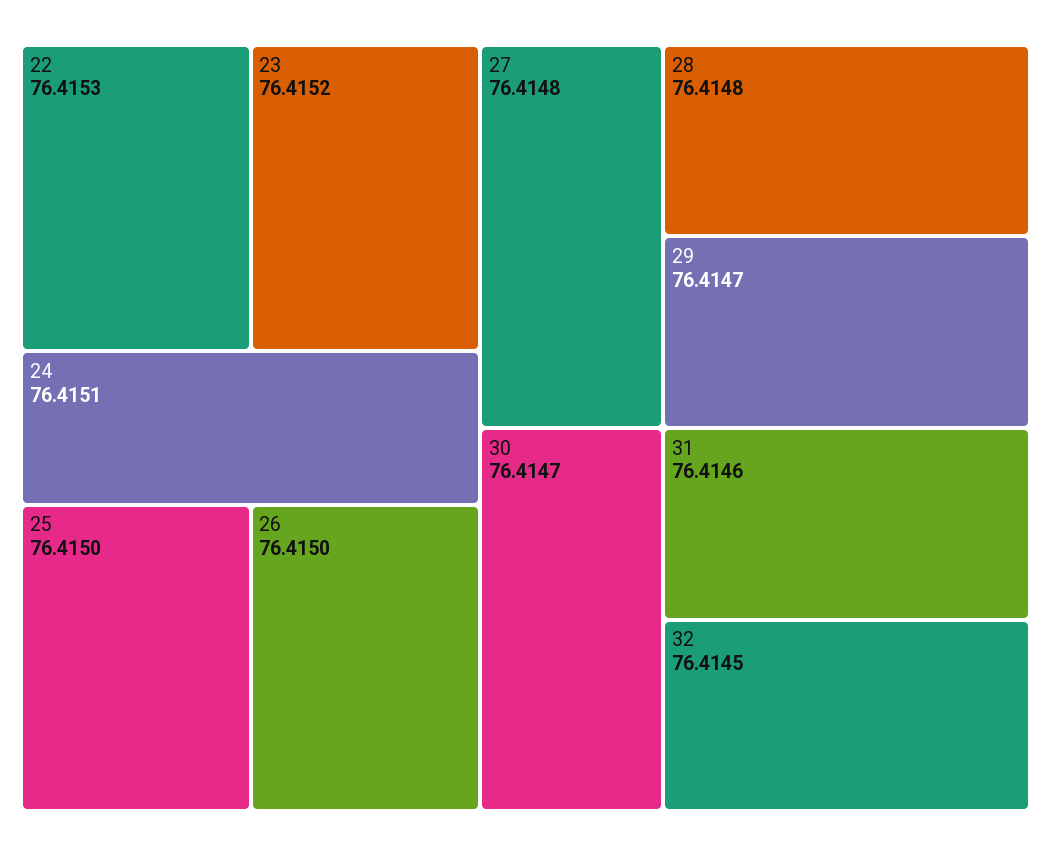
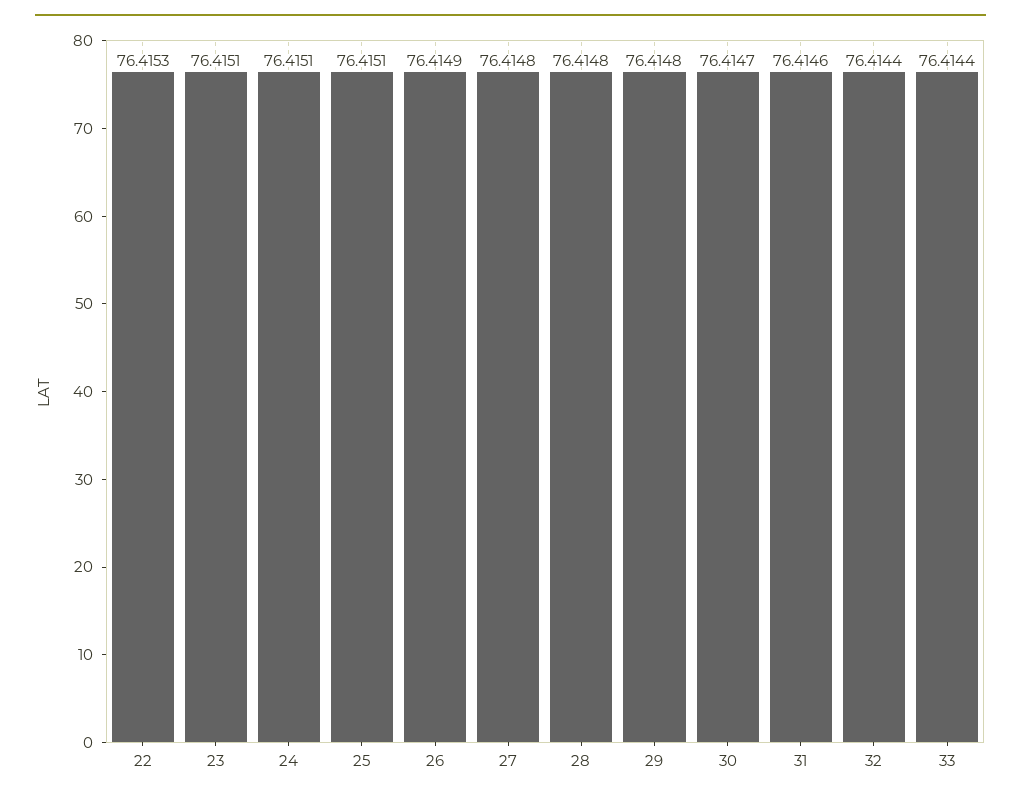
  {
    "22": 76.4153,
-   "23": 76.4152,
+   "23": 76.4151,
    "24": 76.4151,
-   "25": 76.415,
+   "25": 76.4151,
-   "26": 76.415,
+   "26": 76.4149,
    "27": 76.4148,
    "28": 76.4148,
-   "29": 76.4147,
+   "29": 76.4148,
    "30": 76.4147,
    "31": 76.4146,
-   "32": 76.4145
+   "32": 76.4144,
+   "33": 76.4144
  }

